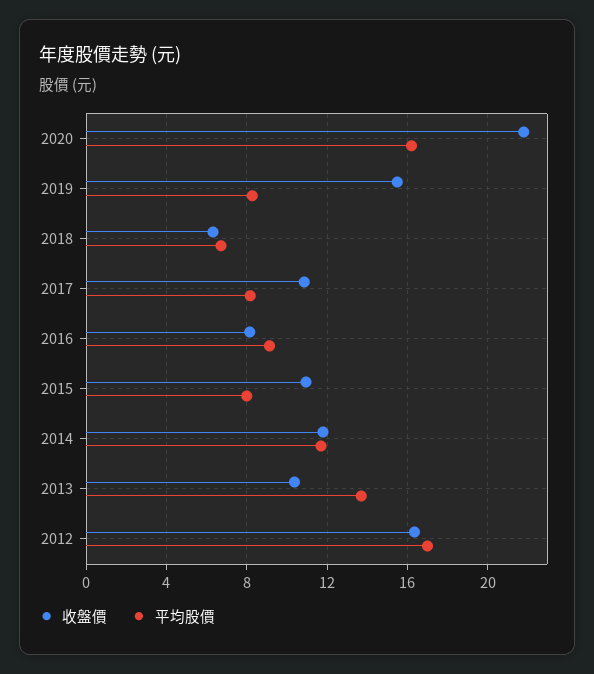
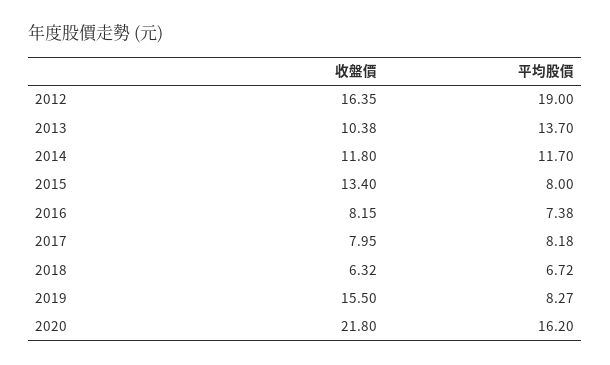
  {
    "收盤價": {
      "2020": 21.8,
      "2019": 15.5,
      "2018": 6.32,
-     "2017": 11,
+     "2017": 7.95,
      "2016": 8.15,
-     "2015": 11,
+     "2015": 13.4,
      "2014": 11.8,
      "2013": 10.38,
      "2012": 16.35
    },
    "平均股價": {
      "2020": 16.2,
      "2019": 8.27,
      "2018": 6.72,
      "2017": 8.18,
-     "2016": 9,
+     "2016": 7.38,
      "2015": 8,
      "2014": 11.7,
      "2013": 13.7,
-     "2012": 17
+     "2012": 19
    }
  }

